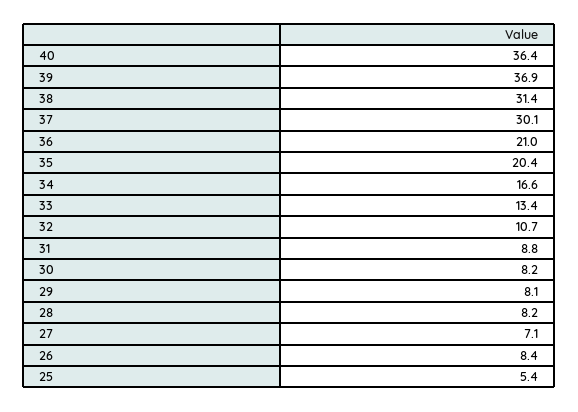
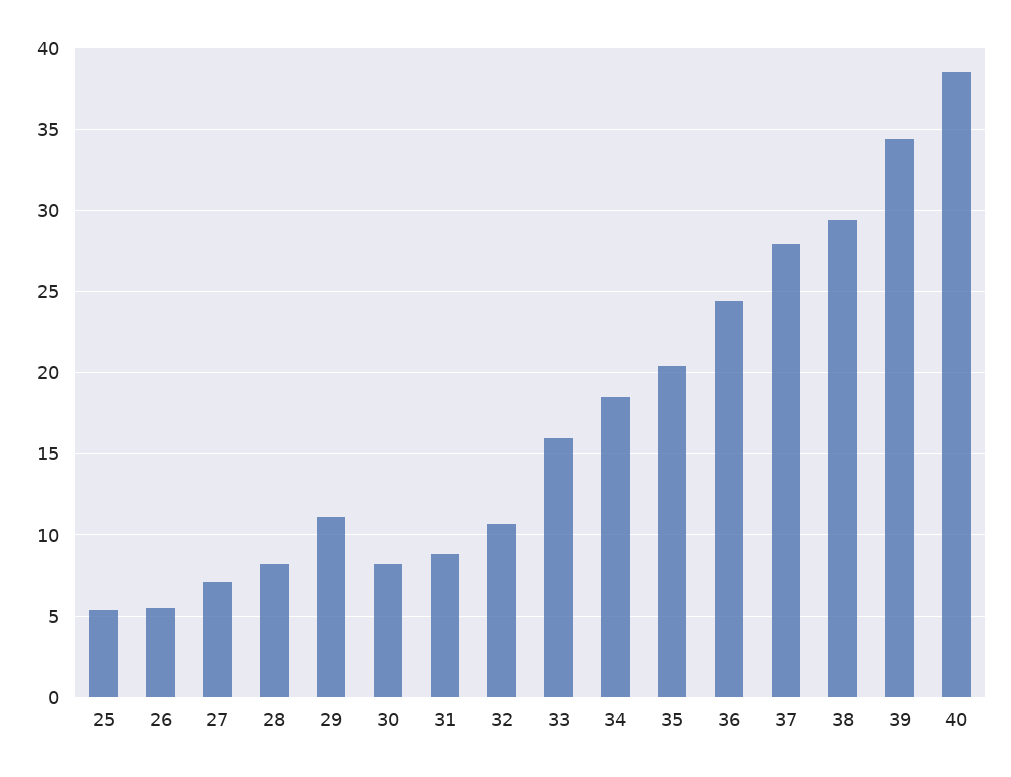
  {
-   "40": 36.4,
+   "40": 38.5,
-   "39": 36.9,
+   "39": 34.5,
-   "38": 31.4,
+   "38": 29.5,
-   "37": 30.1,
+   "37": 28,
-   "36": 21,
+   "36": 24.5,
    "35": 20.4,
-   "34": 16.6,
+   "34": 18.5,
-   "33": 13.4,
+   "33": 16,
    "32": 10.7,
    "31": 8.8,
    "30": 8.2,
-   "29": 8.1,
+   "29": 11,
    "28": 8.2,
    "27": 7.1,
-   "26": 8.4,
+   "26": 5.5,
    "25": 5.4
  }

